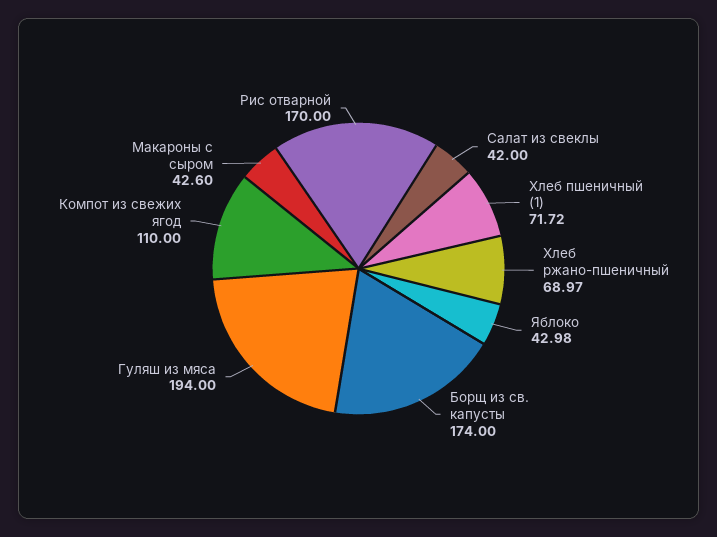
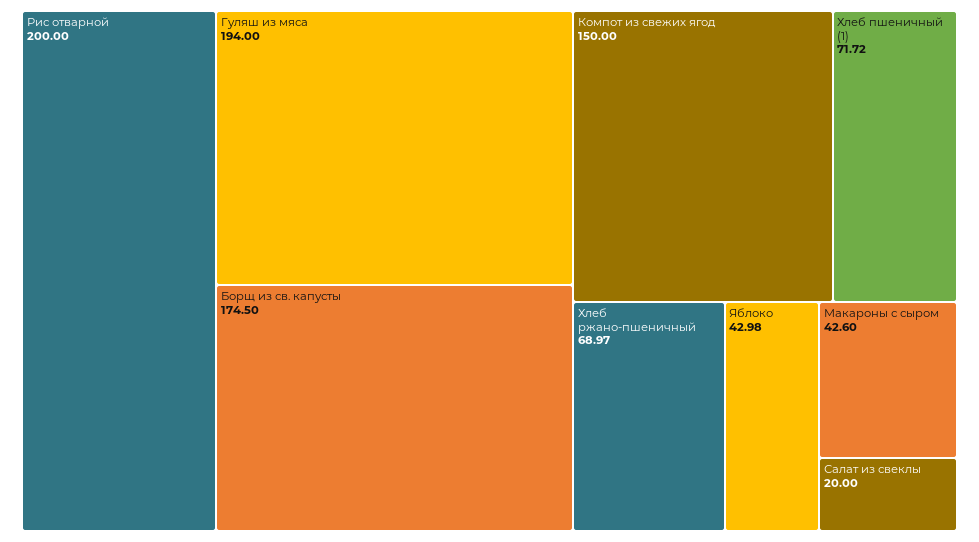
  {
-   "Салат из свеклы": 42,
+   "Салат из свеклы": 20,
    "Хлеб пшеничный (1)": 71.72,
    "Хлеб ржано-пшеничный": 68.97,
    "Яблоко": 42.98,
-   "Борщ из св. капусты": 174,
+   "Борщ из св. капусты": 174.5,
    "Гуляш из мяса": 194,
-   "Компот из свежих ягод": 110,
+   "Компот из свежих ягод": 150,
    "Макароны с сыром": 42.6,
-   "Рис отварной": 170
+   "Рис отварной": 200
  }

